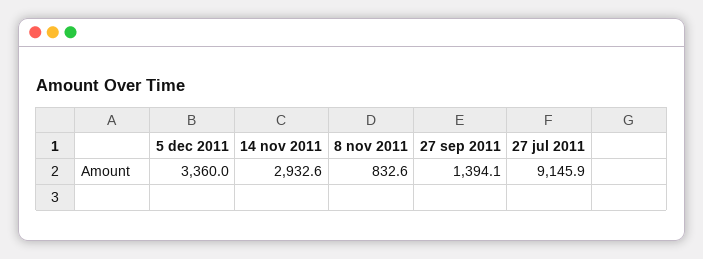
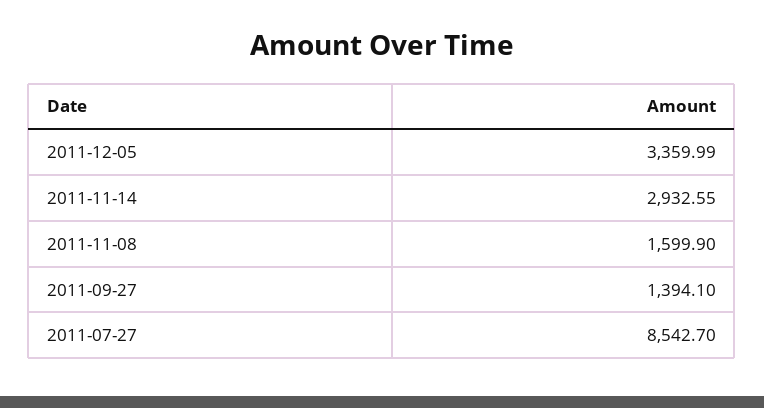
  {
    "5 dec 2011": 3359.99,
    "14 nov 2011": 2932.55,
-   "8 nov 2011": 832.6,
+   "8 nov 2011": 1599.9,
    "27 sep 2011": 1394.1,
-   "27 jul 2011": 9145.9
+   "27 jul 2011": 8542.7
  }

